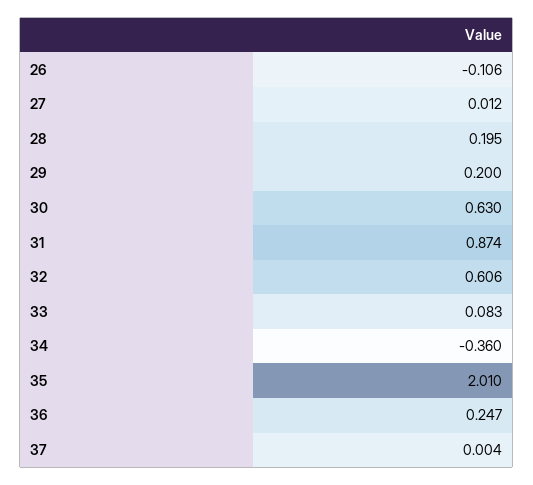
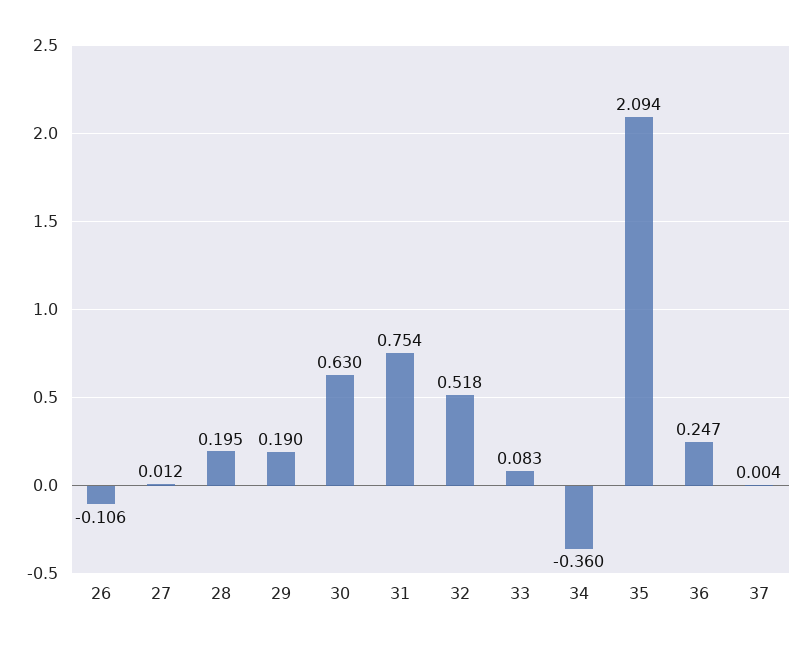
  {
    "26": -0.106,
    "27": 0.012,
    "28": 0.195,
-   "29": 0.2,
+   "29": 0.19,
    "30": 0.63,
-   "31": 0.874,
+   "31": 0.754,
-   "32": 0.606,
+   "32": 0.518,
    "33": 0.083,
    "34": -0.36,
-   "35": 2.01,
+   "35": 2.094,
    "36": 0.247,
    "37": 0.004
  }

